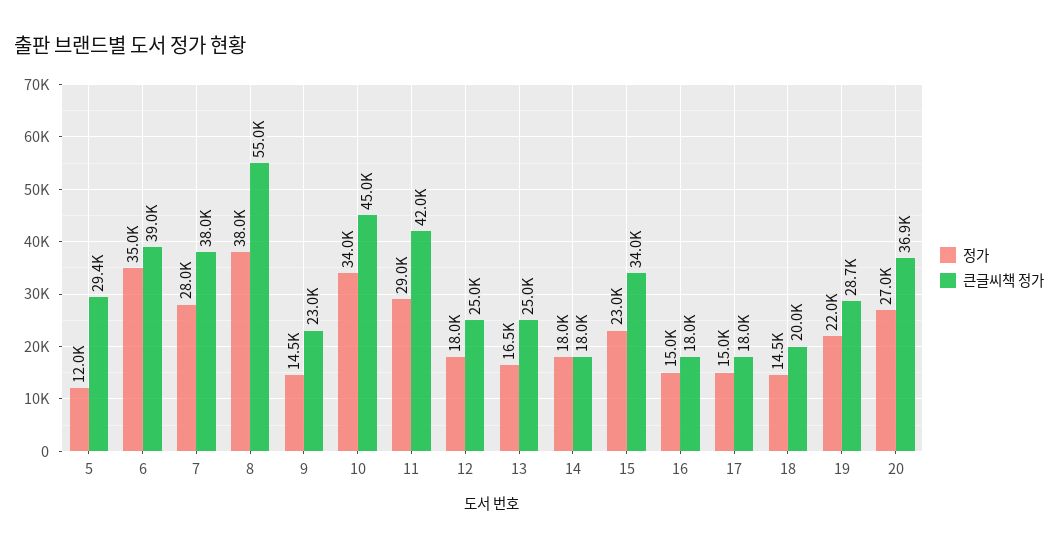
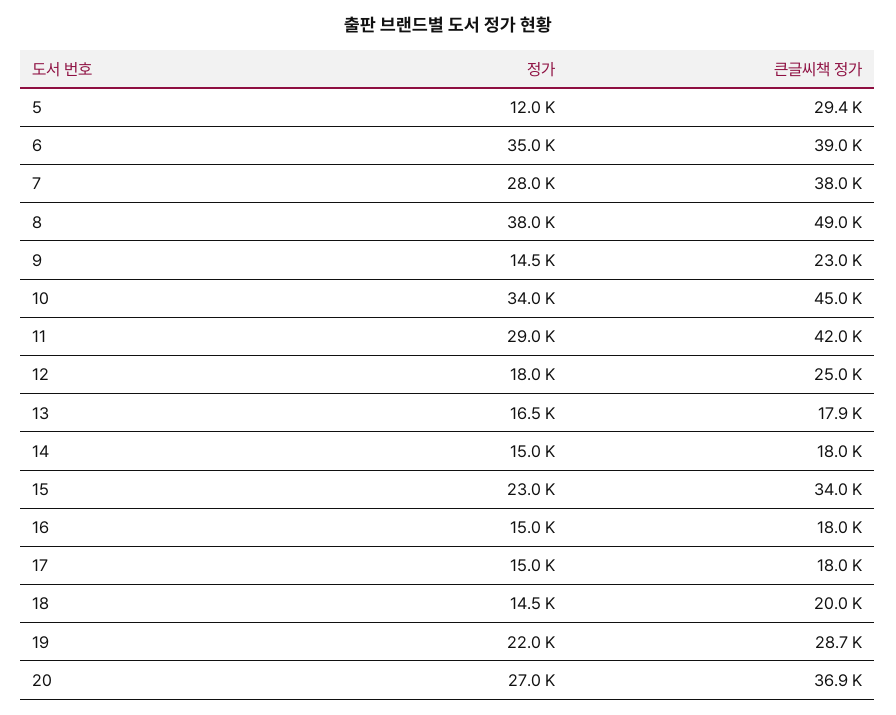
  {
    "정가": {
      "5": 12000,
      "6": 35000,
      "7": 28000,
      "8": 38000,
      "9": 14500,
      "10": 34000,
      "11": 29000,
      "12": 18000,
      "13": 16500,
-     "14": 18000,
+     "14": 15000,
      "15": 23000,
      "16": 15000,
      "17": 15000,
      "18": 14500,
      "19": 22000,
      "20": 27000
    },
    "큰글씨책 정가": {
      "5": 29400,
      "6": 39000,
      "7": 38000,
-     "8": 55000,
+     "8": 49000,
      "9": 23000,
      "10": 45000,
      "11": 42000,
      "12": 25000,
-     "13": 25000,
+     "13": 17900,
      "14": 18000,
      "15": 34000,
      "16": 18000,
      "17": 18000,
      "18": 20000,
      "19": 28700,
      "20": 36900
    }
  }

